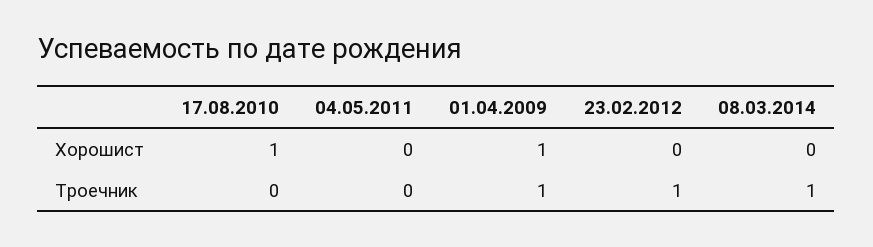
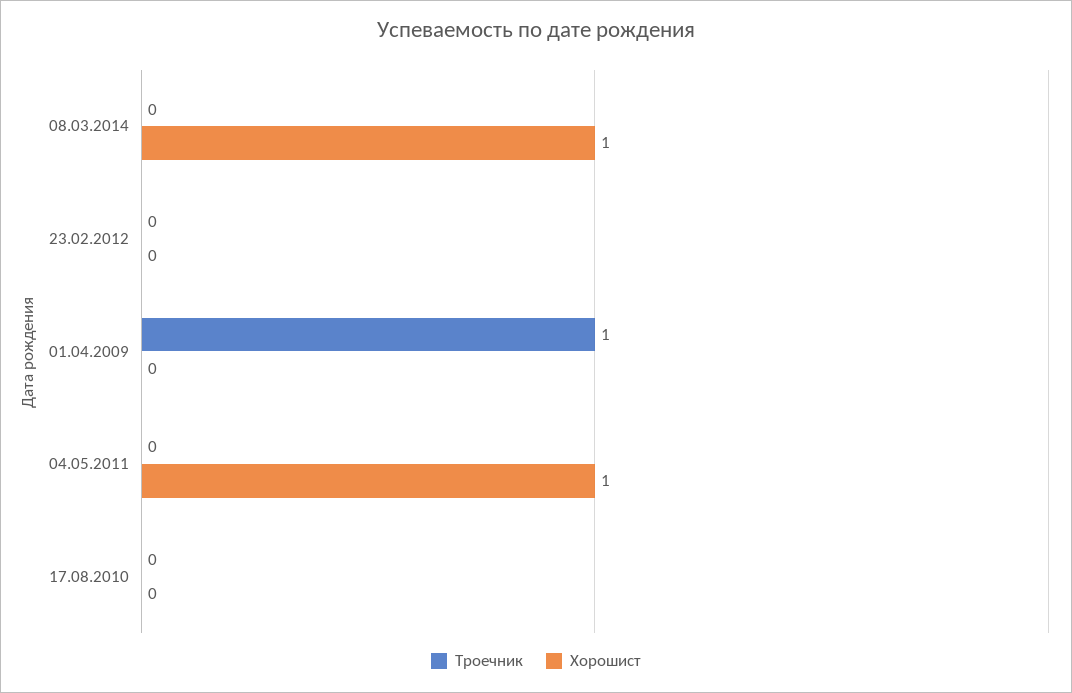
  {
    "Хорошист": {
-     "17.08.2010": 1,
+     "17.08.2010": 0,
-     "04.05.2011": 0,
+     "04.05.2011": 1,
-     "01.04.2009": 1,
+     "01.04.2009": 0,
      "23.02.2012": 0,
-     "08.03.2014": 0
+     "08.03.2014": 1
    },
    "Троечник": {
      "17.08.2010": 0,
      "04.05.2011": 0,
      "01.04.2009": 1,
-     "23.02.2012": 1,
+     "23.02.2012": 0,
-     "08.03.2014": 1
+     "08.03.2014": 0
    }
  }

